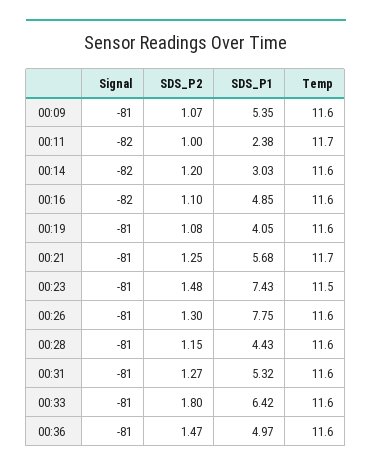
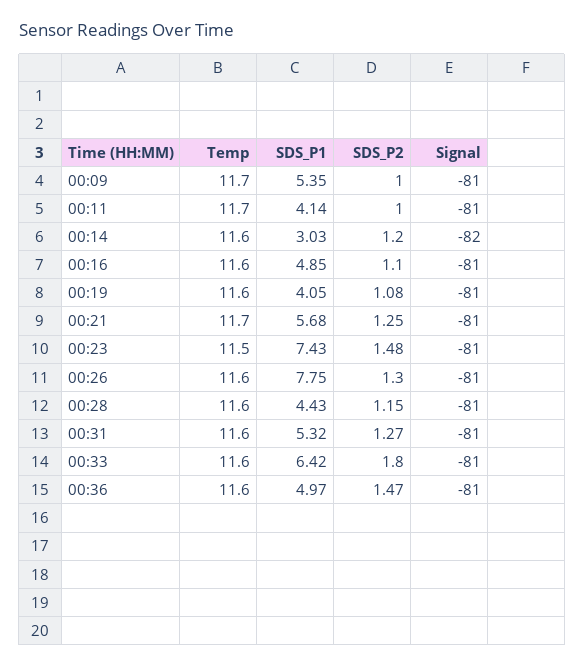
  {
    "Signal": {
      "00:09": -81,
-     "00:11": -82,
+     "00:11": -81,
      "00:14": -82,
-     "00:16": -82,
+     "00:16": -81,
      "00:19": -81,
      "00:21": -81,
      "00:23": -81,
      "00:26": -81,
      "00:28": -81,
      "00:31": -81,
      "00:33": -81,
      "00:36": -81
    },
    "SDS_P2": {
-     "00:09": 1.07,
+     "00:09": 1,
      "00:11": 1,
      "00:14": 1.2,
      "00:16": 1.1,
      "00:19": 1.08,
      "00:21": 1.25,
      "00:23": 1.48,
      "00:26": 1.3,
      "00:28": 1.15,
      "00:31": 1.27,
      "00:33": 1.8,
      "00:36": 1.47
    },
    "SDS_P1": {
      "00:09": 5.35,
-     "00:11": 2.38,
+     "00:11": 4.14,
      "00:14": 3.03,
      "00:16": 4.85,
      "00:19": 4.05,
      "00:21": 5.68,
      "00:23": 7.43,
      "00:26": 7.75,
      "00:28": 4.43,
      "00:31": 5.32,
      "00:33": 6.42,
      "00:36": 4.97
    },
    "Temp": {
-     "00:09": 11.6,
+     "00:09": 11.7,
      "00:11": 11.7,
      "00:14": 11.6,
      "00:16": 11.6,
      "00:19": 11.6,
      "00:21": 11.7,
      "00:23": 11.5,
      "00:26": 11.6,
      "00:28": 11.6,
      "00:31": 11.6,
      "00:33": 11.6,
      "00:36": 11.6
    }
  }

